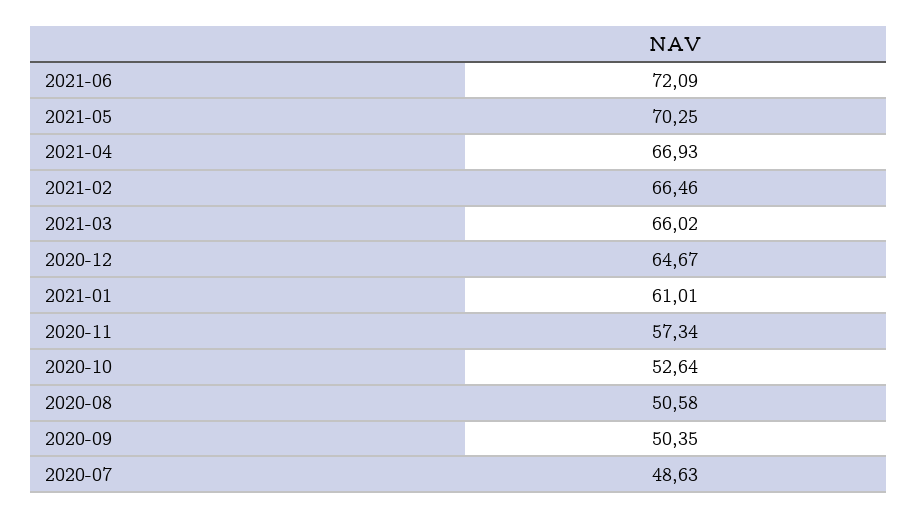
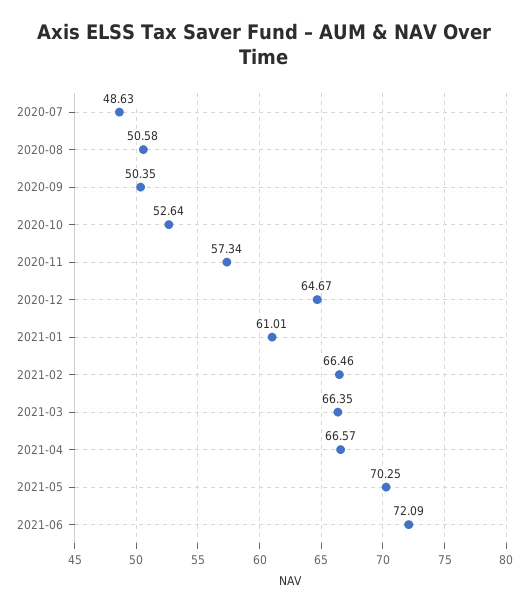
  {
    "2021-06": 72.09,
    "2021-05": 70.25,
-   "2021-04": 66.93,
+   "2021-04": 66.57,
    "2021-02": 66.46,
-   "2021-03": 66.02,
+   "2021-03": 66.35,
    "2020-12": 64.67,
    "2021-01": 61.01,
    "2020-11": 57.34,
    "2020-10": 52.64,
    "2020-08": 50.58,
    "2020-09": 50.35,
    "2020-07": 48.63
  }

